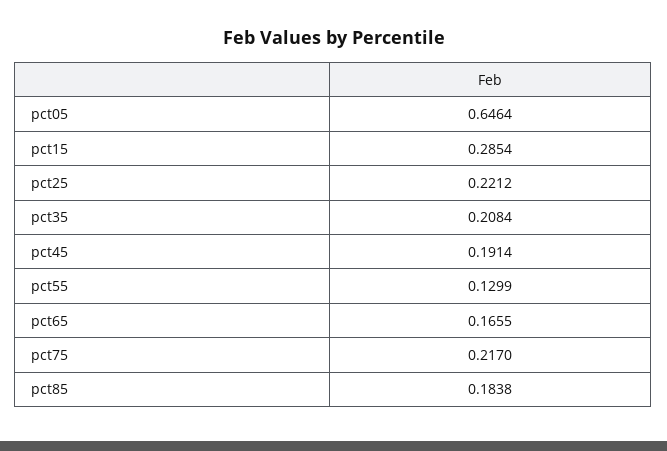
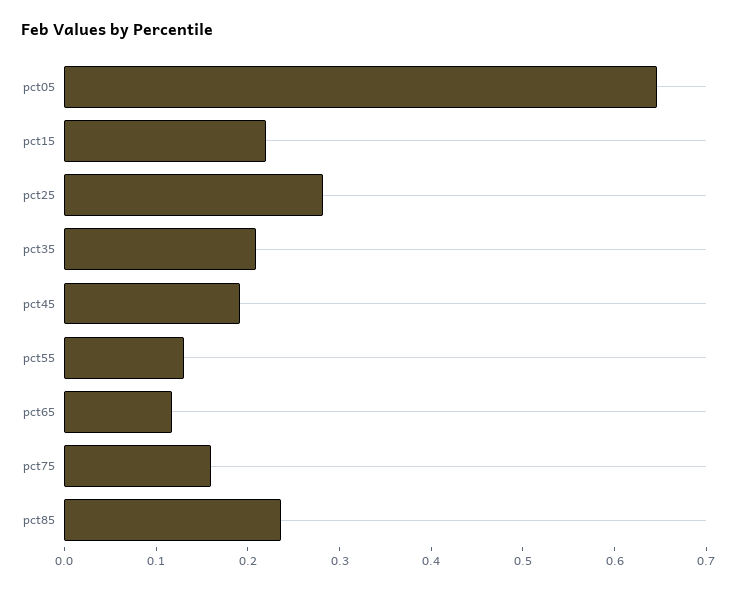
  {
    "pct05": 0.6464,
-   "pct15": 0.2854,
+   "pct15": 0.22,
-   "pct25": 0.2212,
+   "pct25": 0.28,
    "pct35": 0.2084,
    "pct45": 0.1914,
    "pct55": 0.1299,
-   "pct65": 0.1655,
+   "pct65": 0.12,
-   "pct75": 0.217,
+   "pct75": 0.16,
-   "pct85": 0.1838
+   "pct85": 0.24
  }

